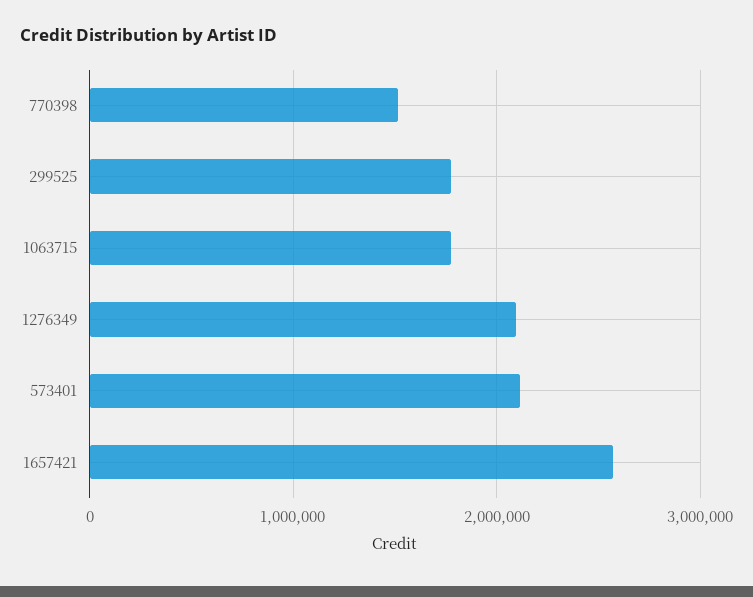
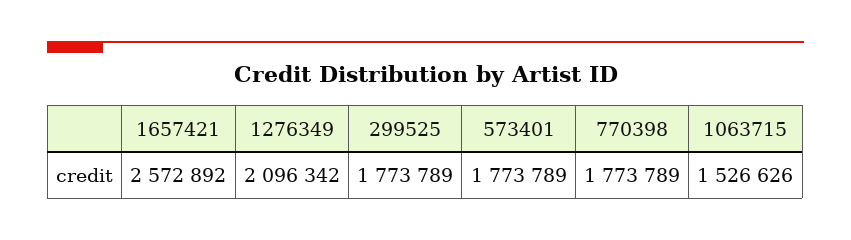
  {
-   "770398": 1500000,
+   "770398": 1773789,
    "299525": 1773789,
-   "1063715": 1800000,
+   "1063715": 1526626,
    "1276349": 2096342,
-   "573401": 2100000,
+   "573401": 1773789,
    "1657421": 2572892
  }

